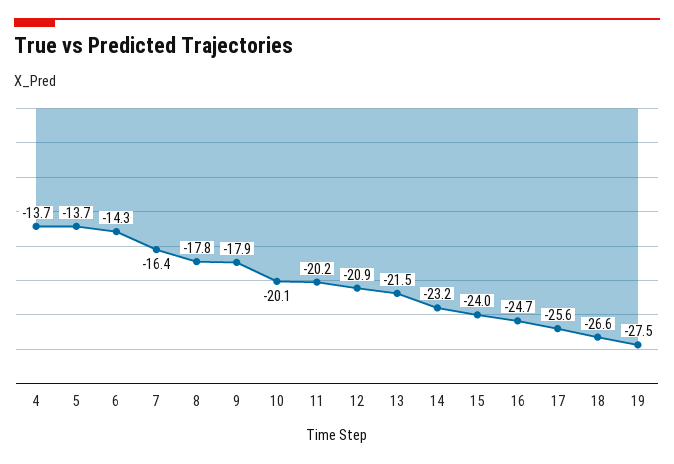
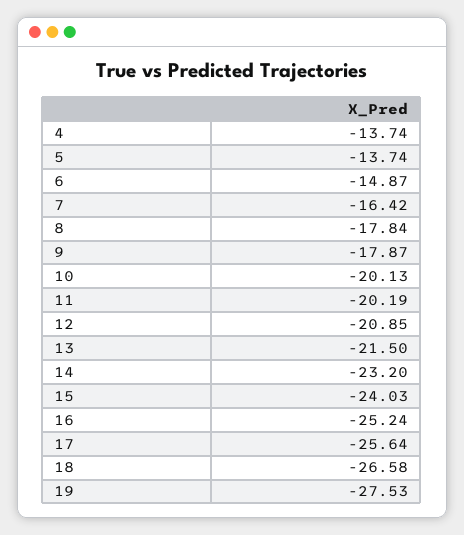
  {
    "4": -13.74,
    "5": -13.74,
-   "6": -14.3,
+   "6": -14.87,
    "7": -16.42,
    "8": -17.84,
    "9": -17.87,
    "10": -20.13,
    "11": -20.19,
    "12": -20.85,
    "13": -21.5,
    "14": -23.2,
    "15": -24.03,
-   "16": -24.7,
+   "16": -25.24,
    "17": -25.64,
    "18": -26.58,
    "19": -27.53
  }

